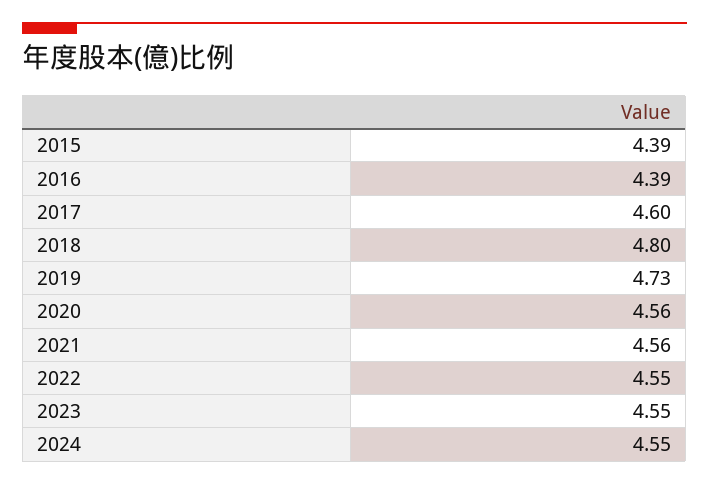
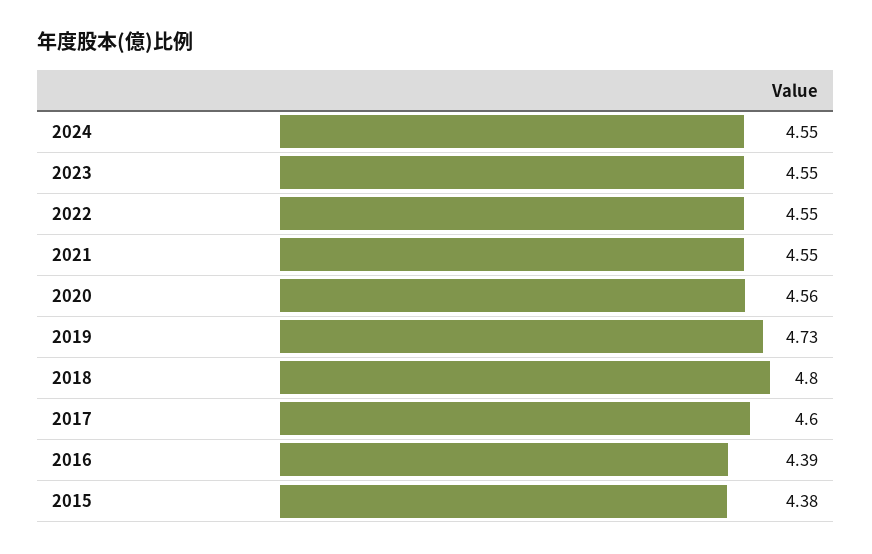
  {
-   "2015": 4.39,
+   "2015": 4.38,
    "2016": 4.39,
    "2017": 4.6,
    "2018": 4.8,
    "2019": 4.73,
    "2020": 4.56,
-   "2021": 4.56,
+   "2021": 4.55,
    "2022": 4.55,
    "2023": 4.55,
    "2024": 4.55
  }

